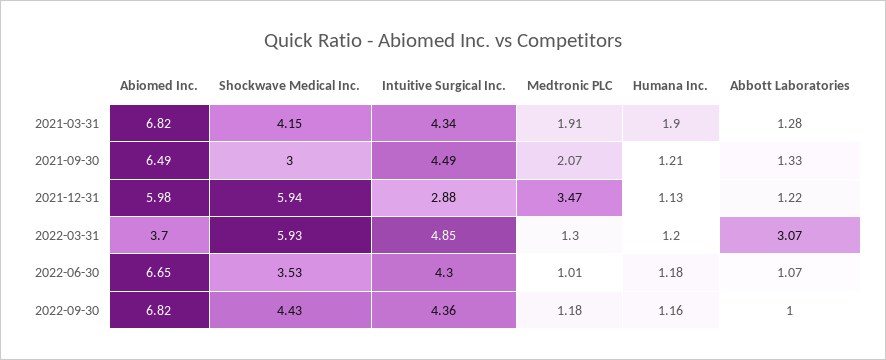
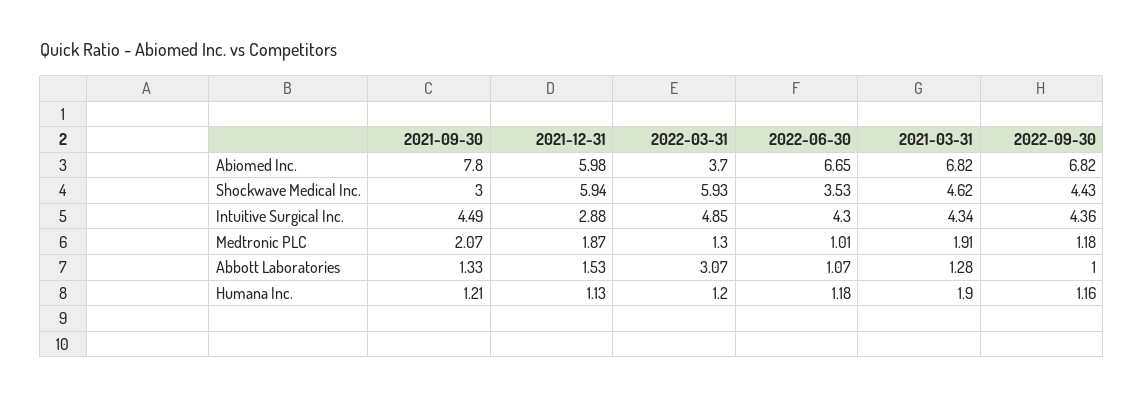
  {
    "Abiomed Inc.": {
      "2021-03-31": 6.82,
-     "2021-09-30": 6.49,
+     "2021-09-30": 7.8,
      "2021-12-31": 5.98,
      "2022-03-31": 3.7,
      "2022-06-30": 6.65,
      "2022-09-30": 6.82
    },
    "Shockwave Medical Inc.": {
-     "2021-03-31": 4.15,
+     "2021-03-31": 4.62,
      "2021-09-30": 3,
      "2021-12-31": 5.94,
      "2022-03-31": 5.93,
      "2022-06-30": 3.53,
      "2022-09-30": 4.43
    },
    "Intuitive Surgical Inc.": {
      "2021-03-31": 4.34,
      "2021-09-30": 4.49,
      "2021-12-31": 2.88,
      "2022-03-31": 4.85,
      "2022-06-30": 4.3,
      "2022-09-30": 4.36
    },
    "Medtronic PLC": {
      "2021-03-31": 1.91,
      "2021-09-30": 2.07,
-     "2021-12-31": 3.47,
+     "2021-12-31": 1.87,
      "2022-03-31": 1.3,
      "2022-06-30": 1.01,
      "2022-09-30": 1.18
    },
    "Humana Inc.": {
      "2021-03-31": 1.9,
      "2021-09-30": 1.21,
      "2021-12-31": 1.13,
      "2022-03-31": 1.2,
      "2022-06-30": 1.18,
      "2022-09-30": 1.16
    },
    "Abbott Laboratories": {
      "2021-03-31": 1.28,
      "2021-09-30": 1.33,
-     "2021-12-31": 1.22,
+     "2021-12-31": 1.53,
      "2022-03-31": 3.07,
      "2022-06-30": 1.07,
      "2022-09-30": 1
    }
  }

